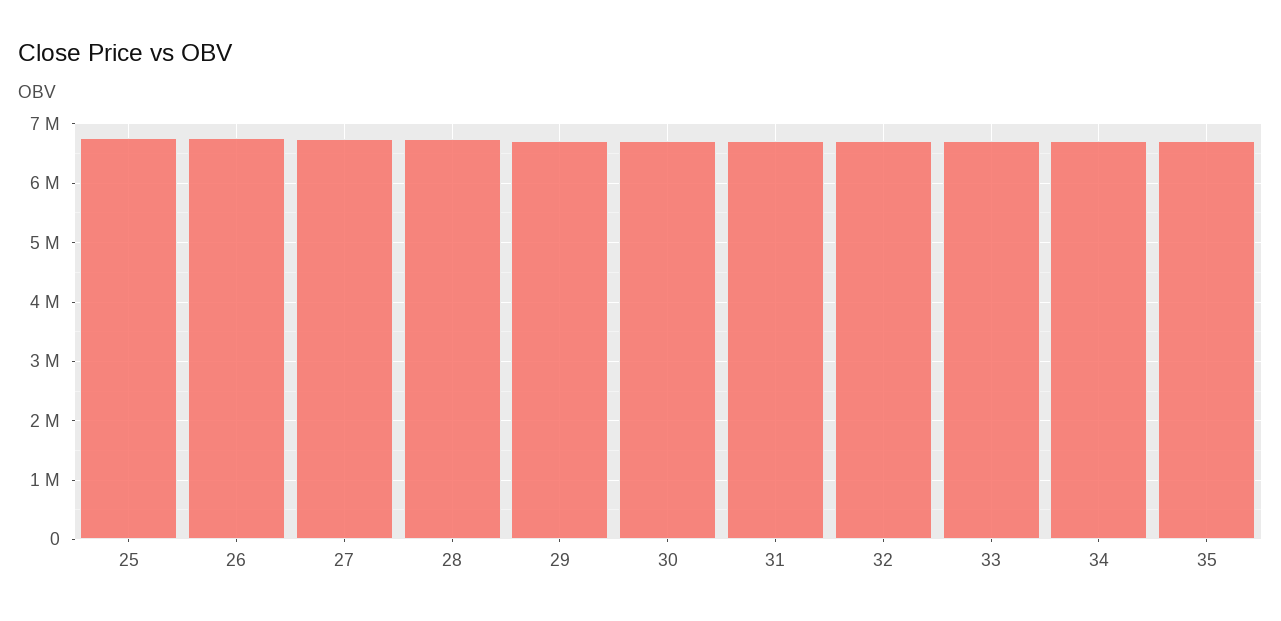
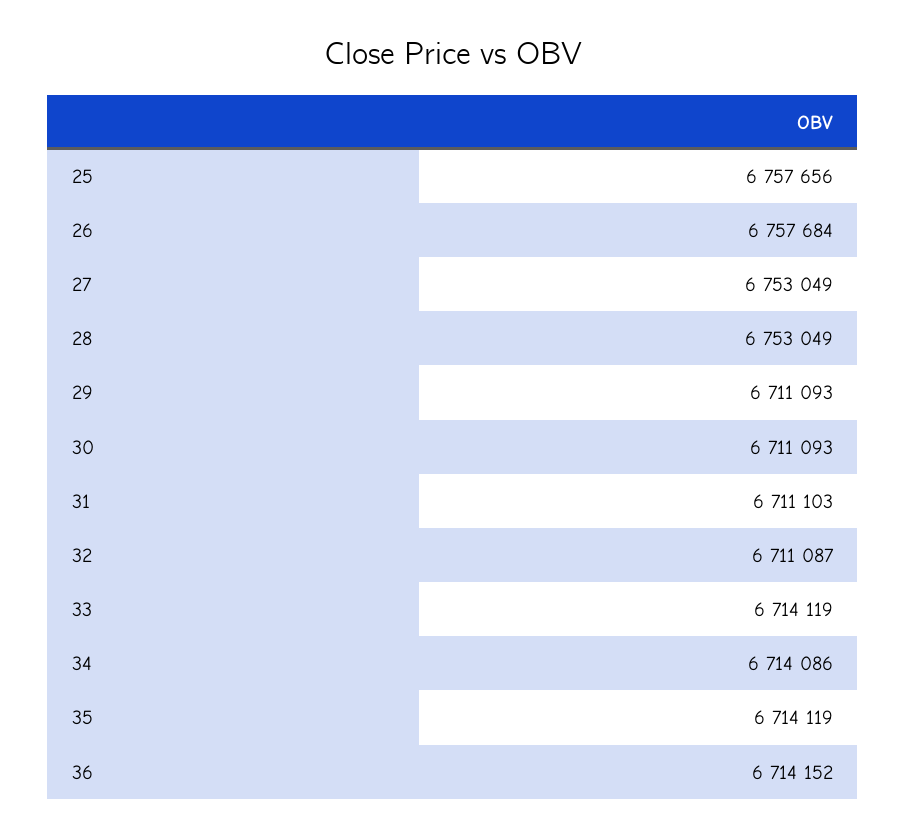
  {
    "25": 6757656,
    "26": 6757684,
    "27": 6753049,
    "28": 6753049,
    "29": 6711093,
    "30": 6711093,
    "31": 6711103,
    "32": 6711087,
    "33": 6714119,
    "34": 6714086,
-   "35": 6714119
+   "35": 6714119,
+   "36": 6714152
  }

